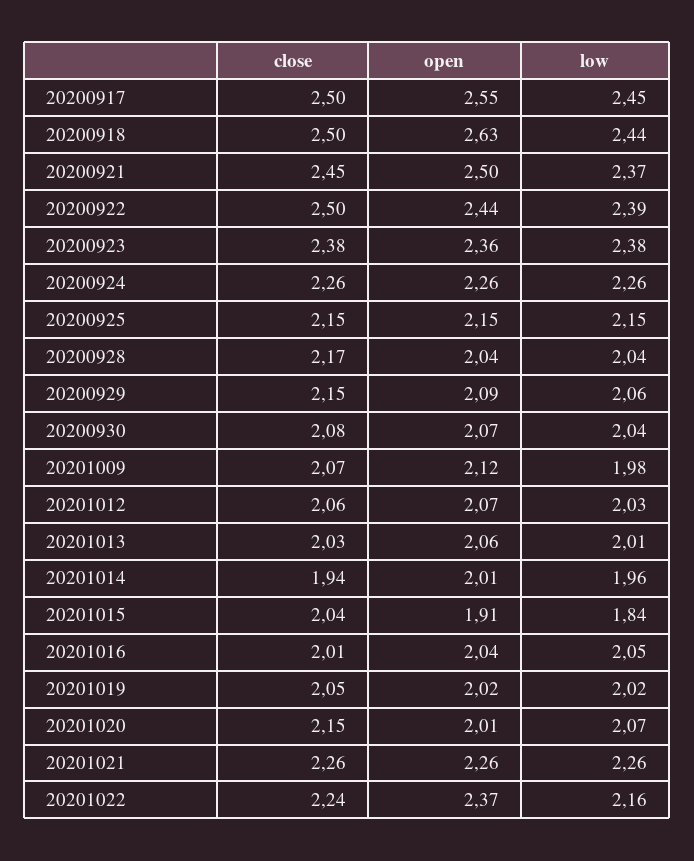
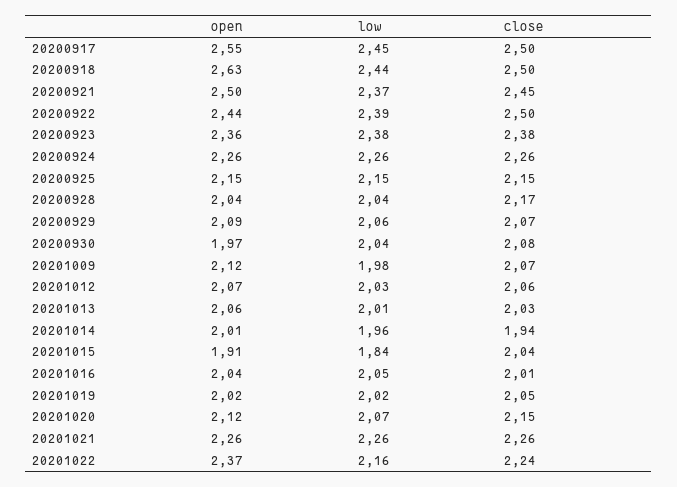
  {
    "close": {
      "20200917": 2.5,
      "20200918": 2.5,
      "20200921": 2.45,
      "20200922": 2.5,
      "20200923": 2.38,
      "20200924": 2.26,
      "20200925": 2.15,
      "20200928": 2.17,
-     "20200929": 2.15,
+     "20200929": 2.07,
      "20200930": 2.08,
      "20201009": 2.07,
      "20201012": 2.06,
      "20201013": 2.03,
      "20201014": 1.94,
      "20201015": 2.04,
      "20201016": 2.01,
      "20201019": 2.05,
      "20201020": 2.15,
      "20201021": 2.26,
      "20201022": 2.24
    },
    "open": {
      "20200917": 2.55,
      "20200918": 2.63,
      "20200921": 2.5,
      "20200922": 2.44,
      "20200923": 2.36,
      "20200924": 2.26,
      "20200925": 2.15,
      "20200928": 2.04,
      "20200929": 2.09,
-     "20200930": 2.07,
+     "20200930": 1.97,
      "20201009": 2.12,
      "20201012": 2.07,
      "20201013": 2.06,
      "20201014": 2.01,
      "20201015": 1.91,
      "20201016": 2.04,
      "20201019": 2.02,
-     "20201020": 2.01,
+     "20201020": 2.12,
      "20201021": 2.26,
      "20201022": 2.37
    },
    "low": {
      "20200917": 2.45,
      "20200918": 2.44,
      "20200921": 2.37,
      "20200922": 2.39,
      "20200923": 2.38,
      "20200924": 2.26,
      "20200925": 2.15,
      "20200928": 2.04,
      "20200929": 2.06,
      "20200930": 2.04,
      "20201009": 1.98,
      "20201012": 2.03,
      "20201013": 2.01,
      "20201014": 1.96,
      "20201015": 1.84,
      "20201016": 2.05,
      "20201019": 2.02,
      "20201020": 2.07,
      "20201021": 2.26,
      "20201022": 2.16
    }
  }

